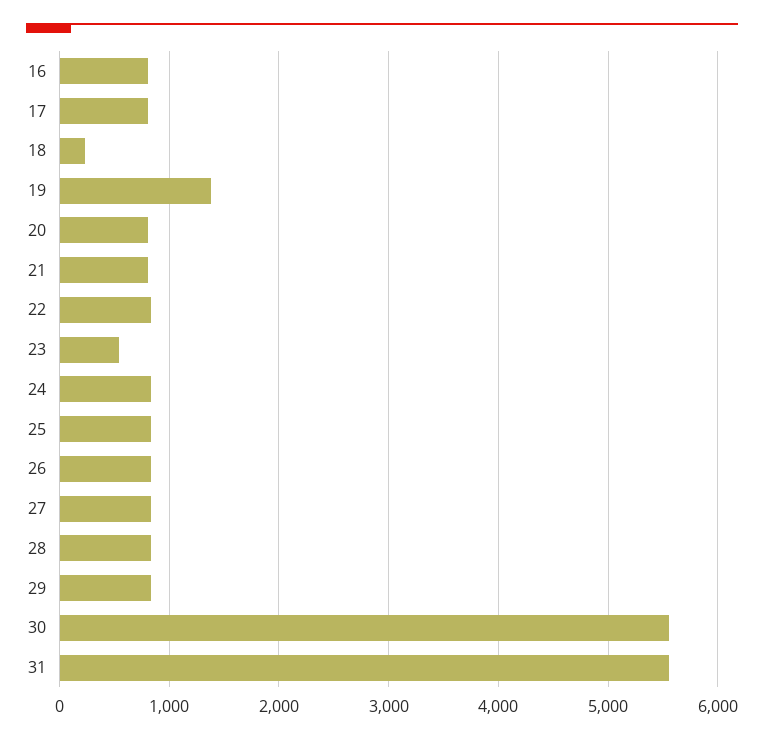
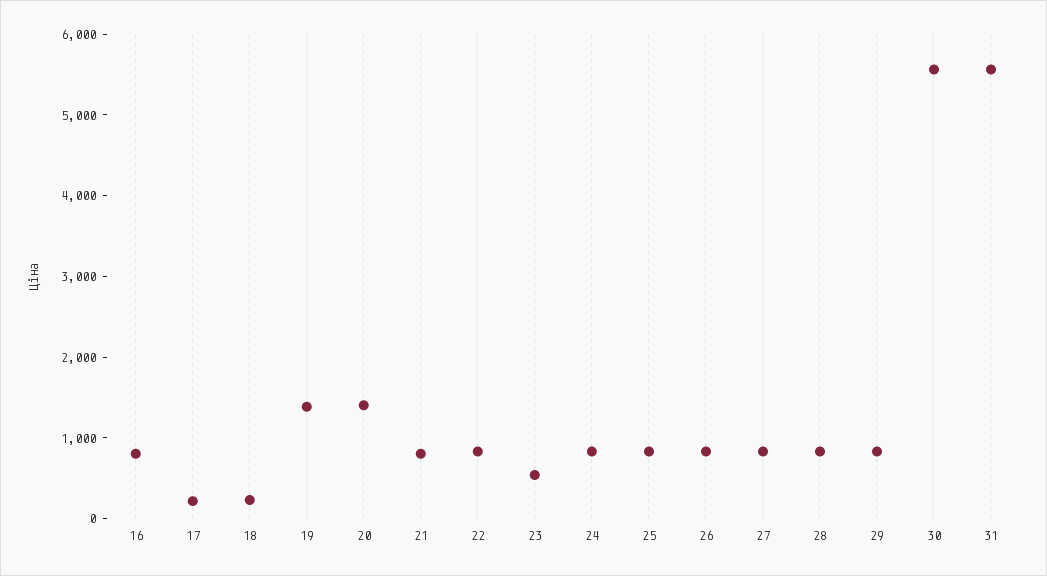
  {
    "16": 800,
-   "17": 800,
+   "17": 200,
    "18": 200,
    "19": 1400,
-   "20": 800,
+   "20": 1400,
    "21": 800,
    "22": 800,
    "23": 500,
    "24": 800,
    "25": 800,
    "26": 800,
    "27": 800,
    "28": 800,
    "29": 800,
    "30": 5600,
    "31": 5600
  }

